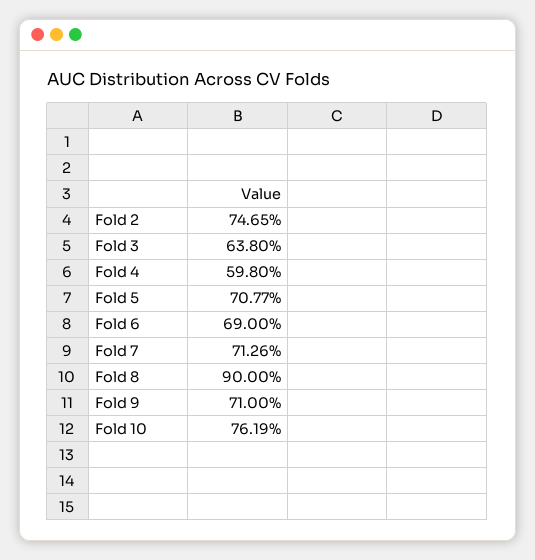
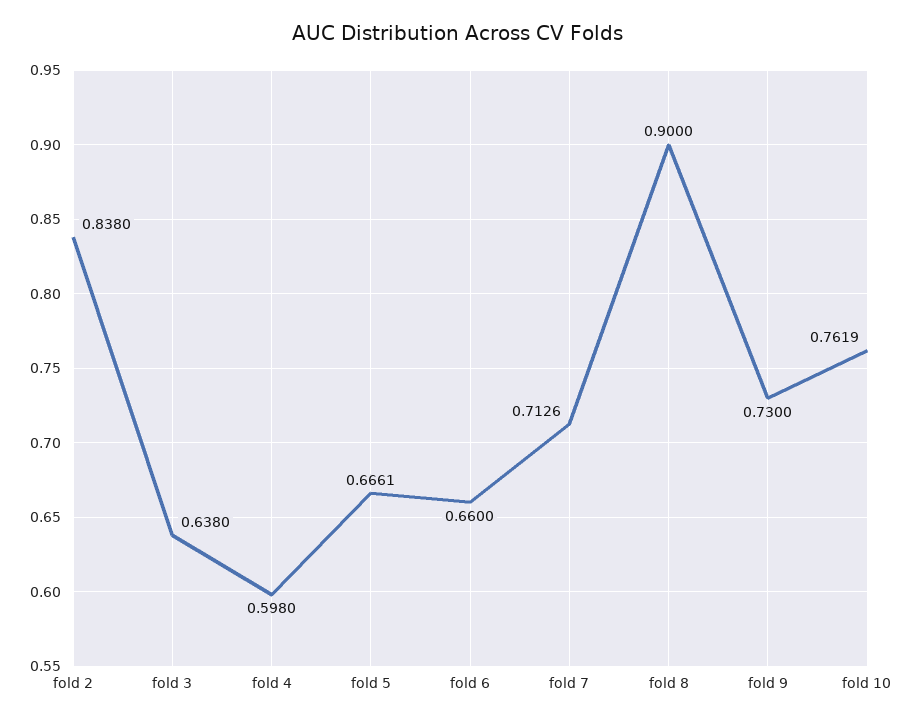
  {
-   "Fold 2": 0.7465,
+   "Fold 2": 0.838,
    "Fold 3": 0.638,
    "Fold 4": 0.598,
-   "Fold 5": 0.7077,
+   "Fold 5": 0.6661,
-   "Fold 6": 0.69,
+   "Fold 6": 0.66,
    "Fold 7": 0.7126,
    "Fold 8": 0.9,
-   "Fold 9": 0.71,
+   "Fold 9": 0.73,
    "Fold 10": 0.7619
  }

